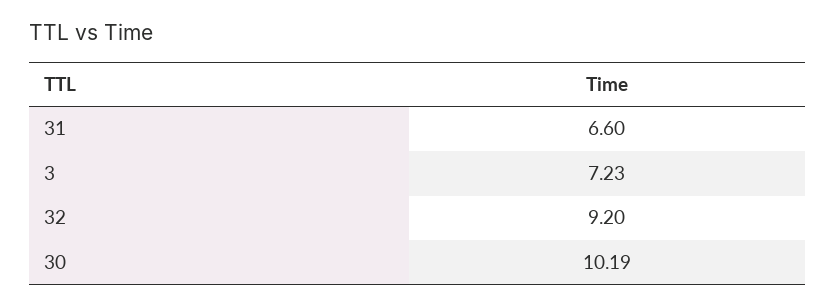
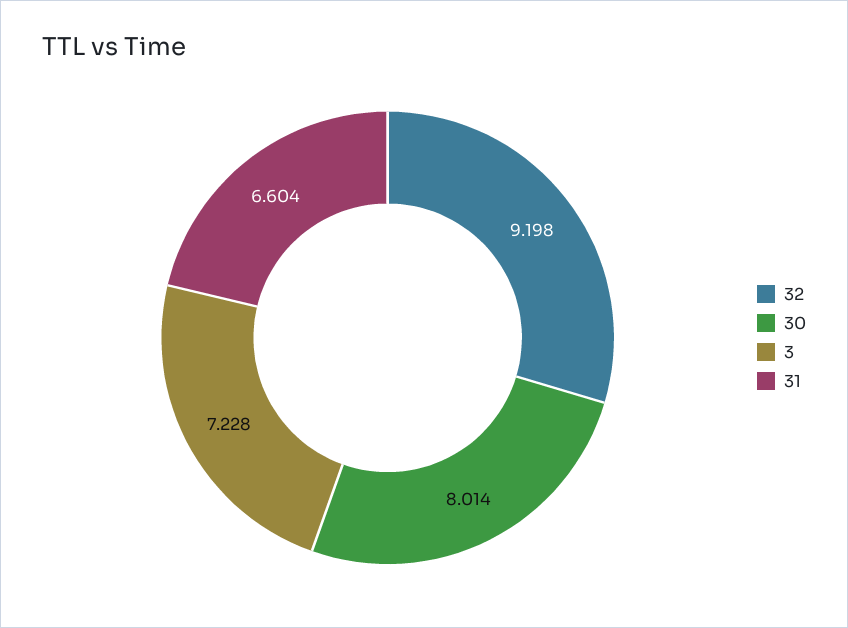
  {
    "31": 6.604,
    "3": 7.228,
    "32": 9.198,
-   "30": 10.19
+   "30": 8.014
  }

